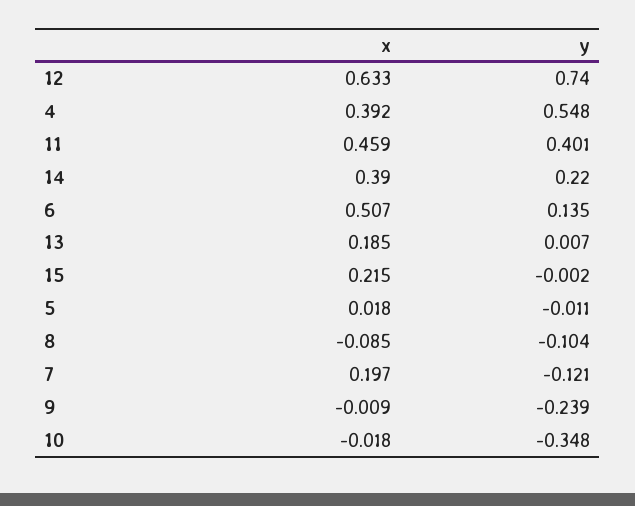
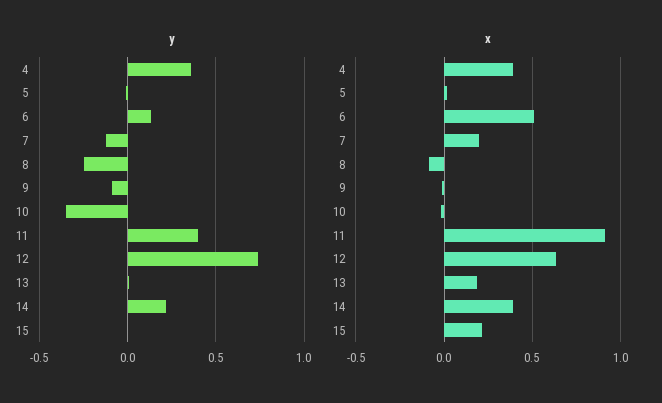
  {
    "x": {
      "12": 0.633,
      "4": 0.392,
-     "11": 0.459,
+     "11": 0.9,
      "14": 0.39,
      "6": 0.507,
      "13": 0.185,
      "15": 0.215,
      "5": 0.018,
      "8": -0.085,
      "7": 0.197,
      "9": -0.009,
      "10": -0.018
    },
    "y": {
      "12": 0.74,
-     "4": 0.548,
+     "4": 0.35,
      "11": 0.401,
      "14": 0.22,
      "6": 0.135,
      "13": 0.007,
      "15": -0.002,
      "5": -0.011,
-     "8": -0.104,
+     "8": -0.25,
      "7": -0.121,
-     "9": -0.239,
+     "9": -0.1,
      "10": -0.348
    }
  }

